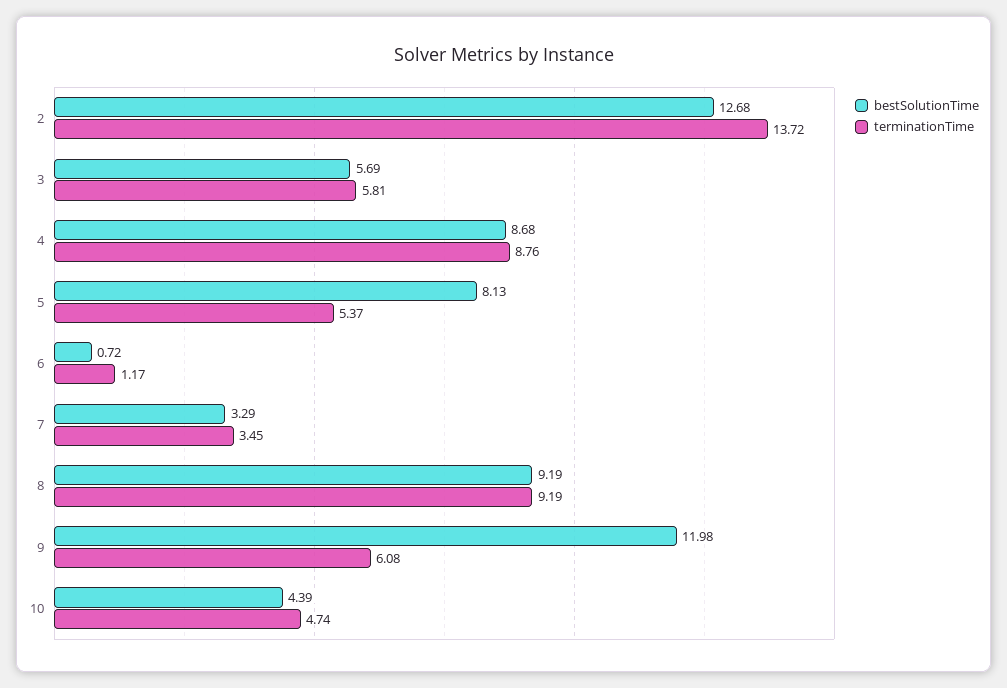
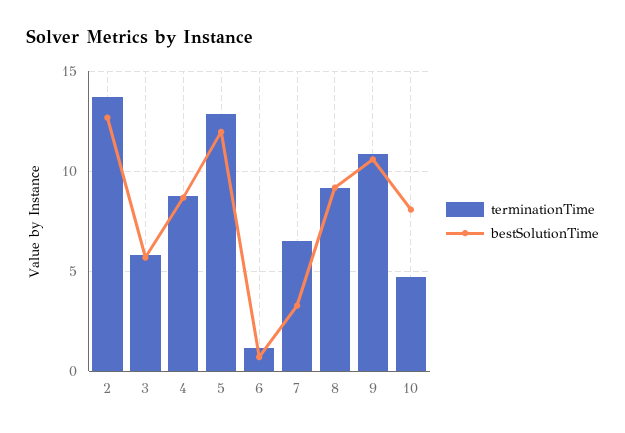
  {
    "bestSolutionTime": {
      "2": 12.68,
      "3": 5.69,
      "4": 8.68,
-     "5": 8.13,
+     "5": 12,
      "6": 0.72,
      "7": 3.29,
      "8": 9.19,
-     "9": 11.98,
+     "9": 10.5,
-     "10": 4.39
+     "10": 8
    },
    "terminationTime": {
      "2": 13.72,
      "3": 5.81,
      "4": 8.76,
-     "5": 5.37,
+     "5": 13,
      "6": 1.17,
-     "7": 3.45,
+     "7": 6.5,
      "8": 9.19,
-     "9": 6.08,
+     "9": 11,
      "10": 4.74
    }
  }

